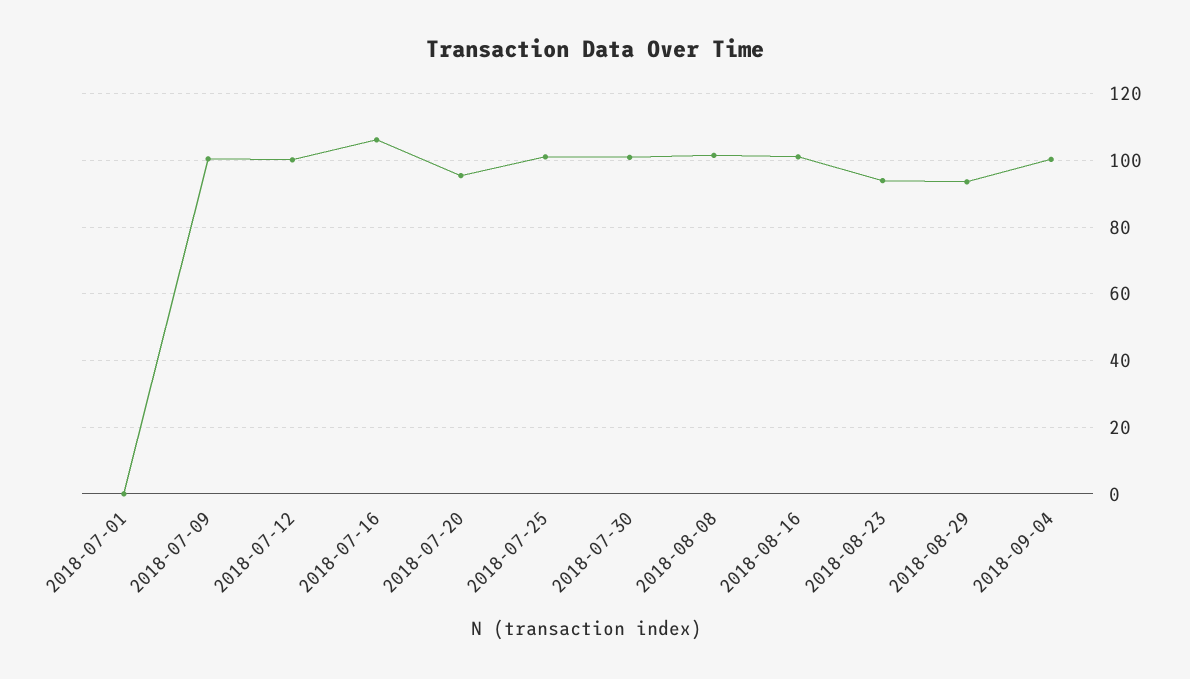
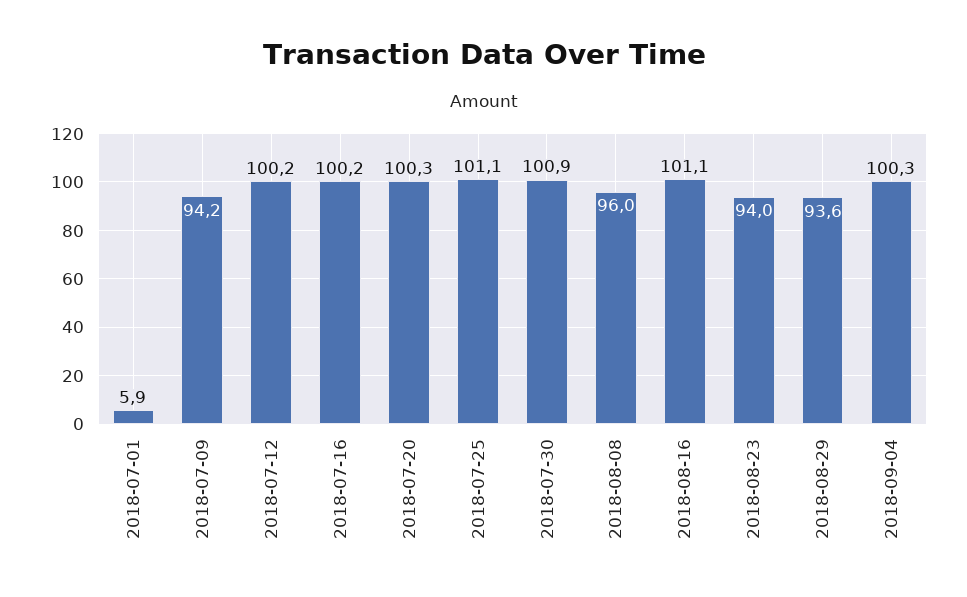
  {
-   "2018-07-01": 0,
+   "2018-07-01": 5.9,
-   "2018-07-09": 100,
+   "2018-07-09": 94.2,
    "2018-07-12": 100.2,
-   "2018-07-16": 106,
+   "2018-07-16": 100.2,
-   "2018-07-20": 96,
+   "2018-07-20": 100.3,
    "2018-07-25": 101.1,
    "2018-07-30": 100.9,
-   "2018-08-08": 102,
+   "2018-08-08": 96,
    "2018-08-16": 101.1,
    "2018-08-23": 94,
    "2018-08-29": 93.6,
    "2018-09-04": 100.3
  }

